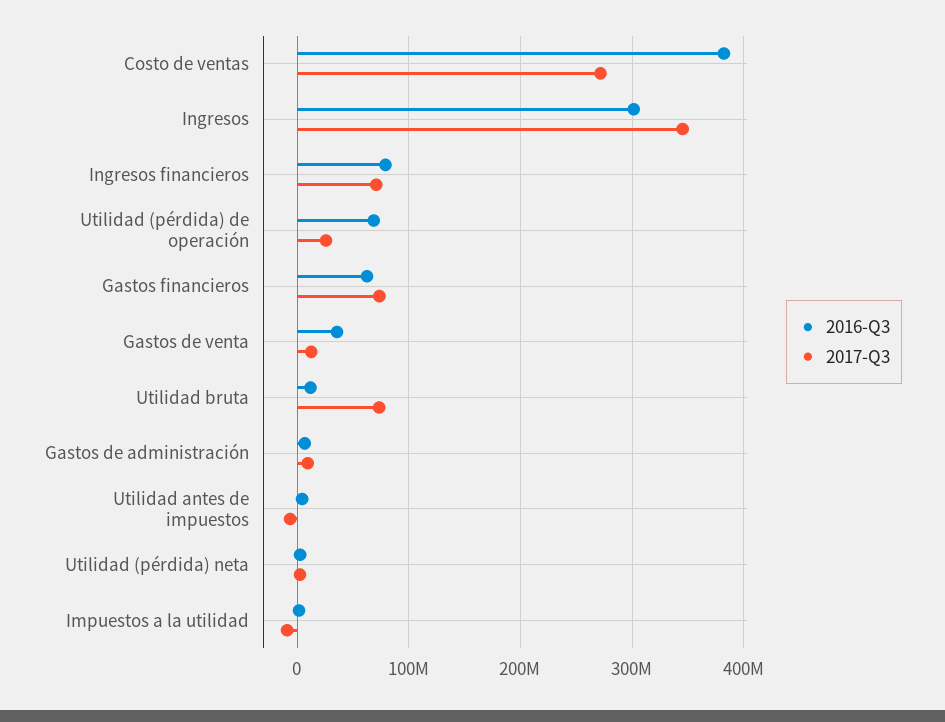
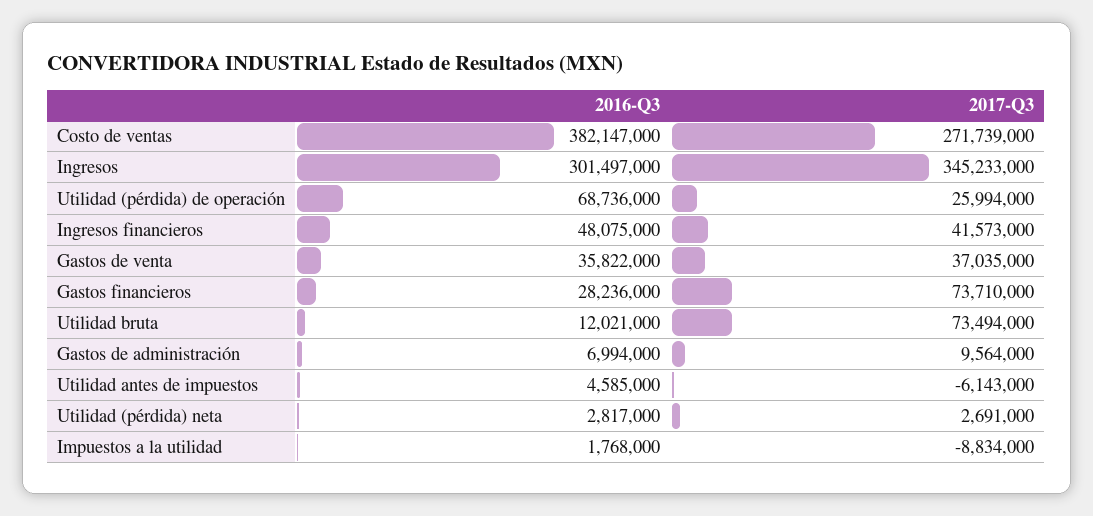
  {
    "2016-Q3": {
      "Costo de ventas": 382147000,
      "Ingresos": 301497000,
-     "Ingresos financieros": 80000000,
+     "Ingresos financieros": 48075000,
      "Utilidad (pérdida) de operación": 68736000,
-     "Gastos financieros": 60000000,
+     "Gastos financieros": 28236000,
      "Gastos de venta": 35822000,
      "Utilidad bruta": 12021000,
      "Gastos de administración": 6994000,
      "Utilidad antes de impuestos": 4585000,
      "Utilidad (pérdida) neta": 2817000,
      "Impuestos a la utilidad": 1768000
    },
    "2017-Q3": {
      "Costo de ventas": 271739000,
      "Ingresos": 345233000,
-     "Ingresos financieros": 70000000,
+     "Ingresos financieros": 41573000,
      "Utilidad (pérdida) de operación": 25994000,
      "Gastos financieros": 73710000,
-     "Gastos de venta": 10000000,
+     "Gastos de venta": 37035000,
      "Utilidad bruta": 73494000,
      "Gastos de administración": 9564000,
      "Utilidad antes de impuestos": -6143000,
      "Utilidad (pérdida) neta": 2691000,
      "Impuestos a la utilidad": -8834000
    }
  }

